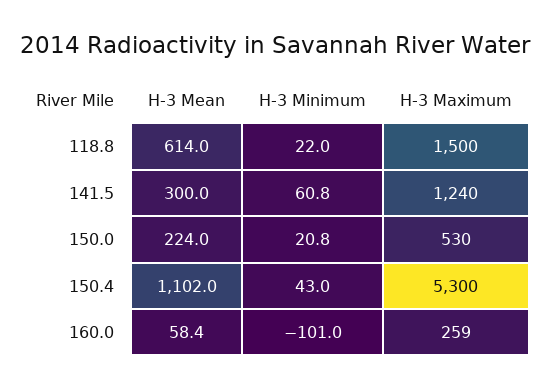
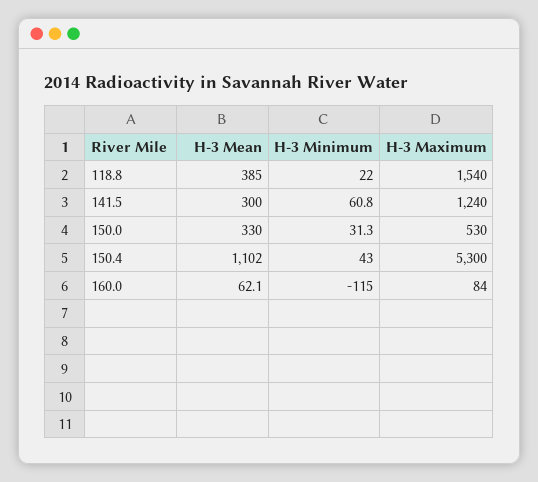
  {
    "H-3 Mean": {
-     "118.8": 614,
+     "118.8": 385,
      "141.5": 300,
-     "150.0": 224,
+     "150.0": 330,
      "150.4": 1102,
-     "160.0": 58.4
+     "160.0": 62.1
    },
    "H-3 Minimum": {
      "118.8": 22,
      "141.5": 60.8,
-     "150.0": 20.8,
+     "150.0": 31.3,
      "150.4": 43,
-     "160.0": -101
+     "160.0": -115
    },
    "H-3 Maximum": {
-     "118.8": 1500,
+     "118.8": 1540,
      "141.5": 1240,
      "150.0": 530,
      "150.4": 5300,
-     "160.0": 259
+     "160.0": 84
    }
  }

